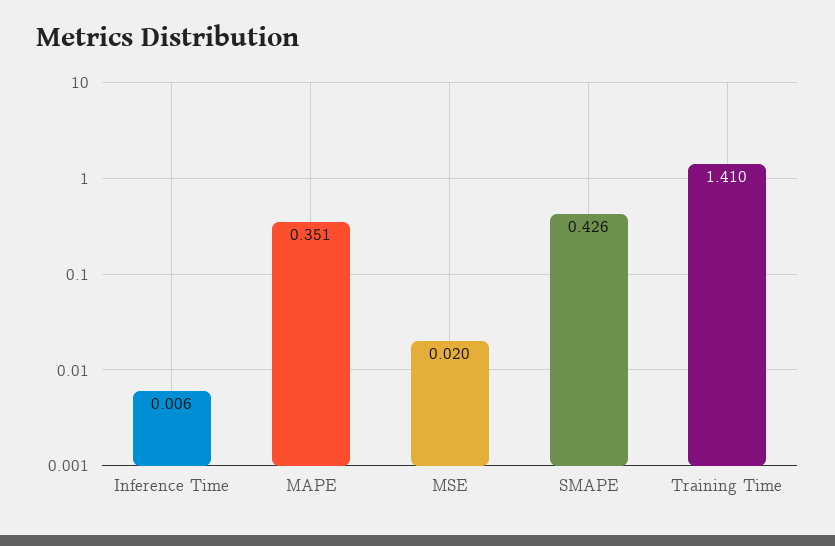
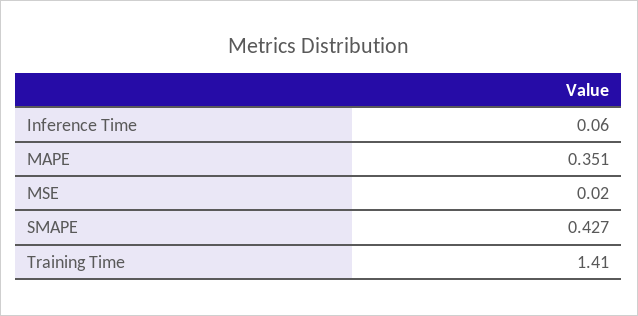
  {
-   "Inference Time": 0.006,
+   "Inference Time": 0.06,
    "MAPE": 0.351,
    "MSE": 0.02,
-   "SMAPE": 0.426,
+   "SMAPE": 0.427,
    "Training Time": 1.41
  }

